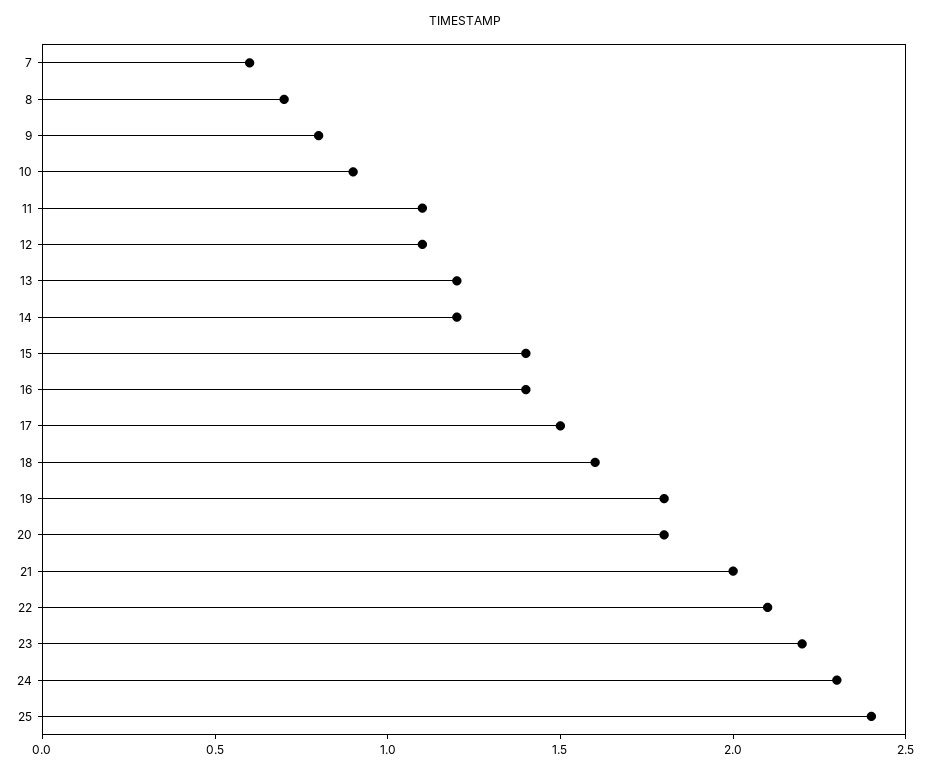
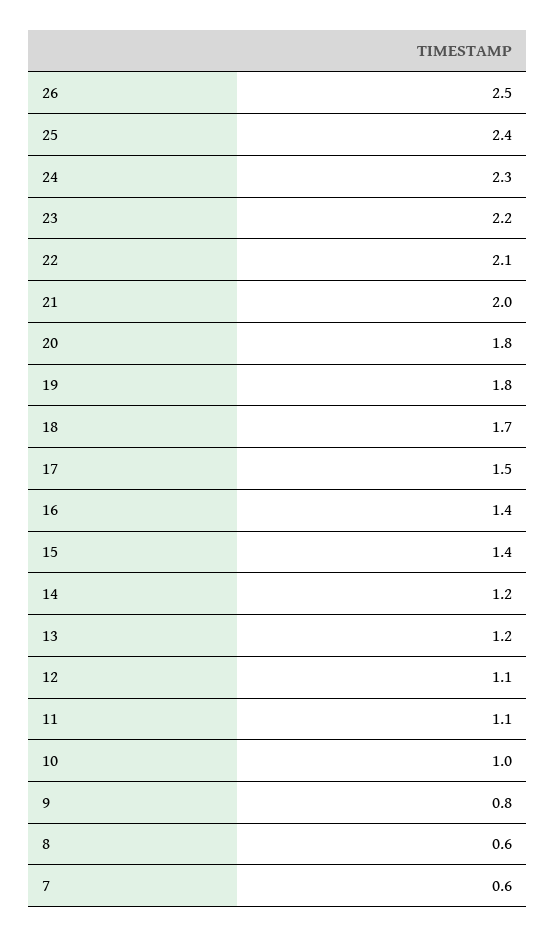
  {
    "7": 0.6,
-   "8": 0.7,
+   "8": 0.6,
    "9": 0.8,
-   "10": 0.9,
+   "10": 1,
    "11": 1.1,
    "12": 1.1,
    "13": 1.2,
    "14": 1.2,
    "15": 1.4,
    "16": 1.4,
    "17": 1.5,
-   "18": 1.6,
+   "18": 1.7,
    "19": 1.8,
    "20": 1.8,
    "21": 2,
    "22": 2.1,
    "23": 2.2,
    "24": 2.3,
-   "25": 2.4
+   "25": 2.4,
+   "26": 2.5
  }

